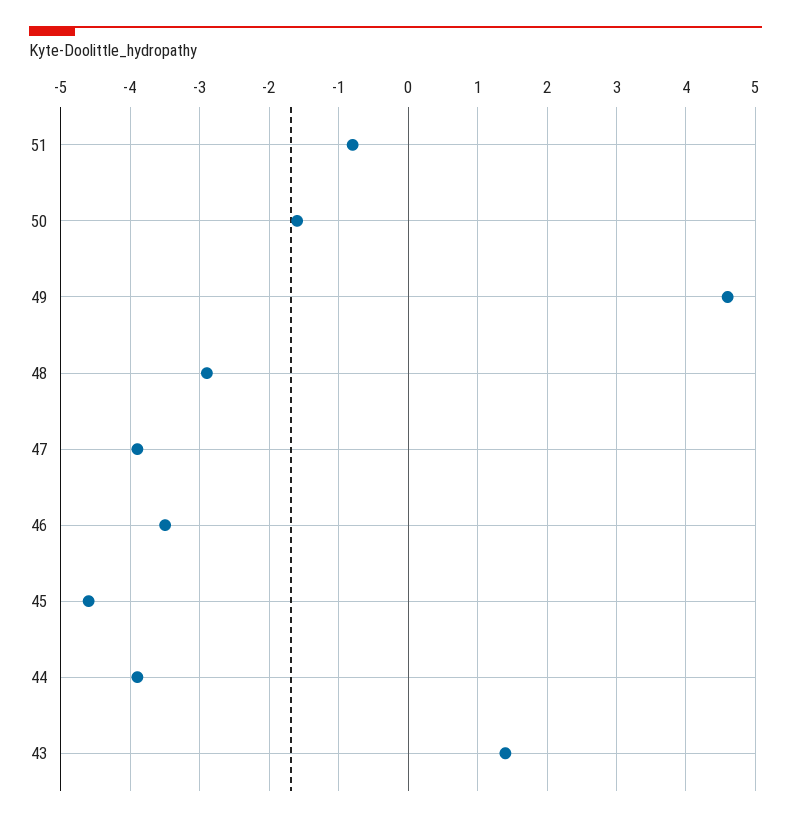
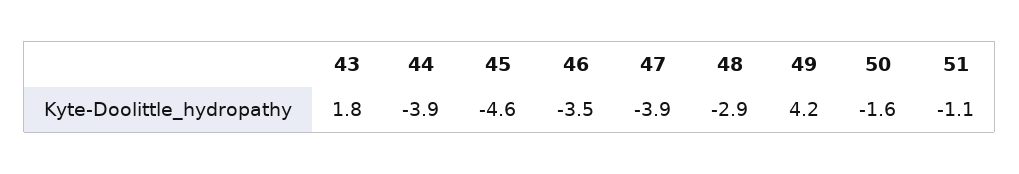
  {
-   "51": -0.8,
+   "51": -1.1,
    "50": -1.6,
-   "49": 4.6,
+   "49": 4.2,
    "48": -2.9,
    "47": -3.9,
    "46": -3.5,
    "45": -4.6,
    "44": -3.9,
-   "43": 1.4
+   "43": 1.8
  }

